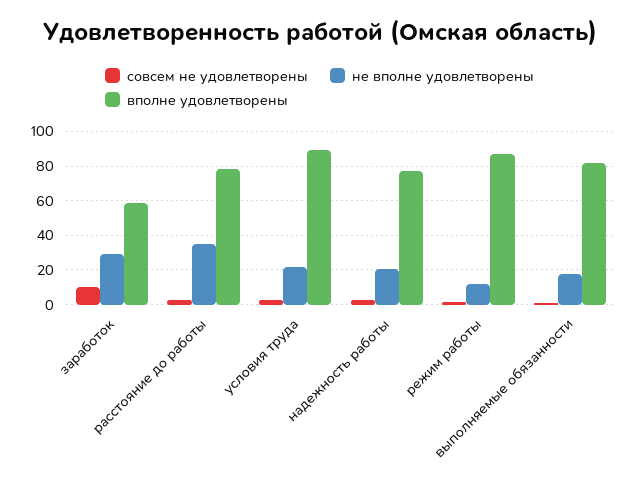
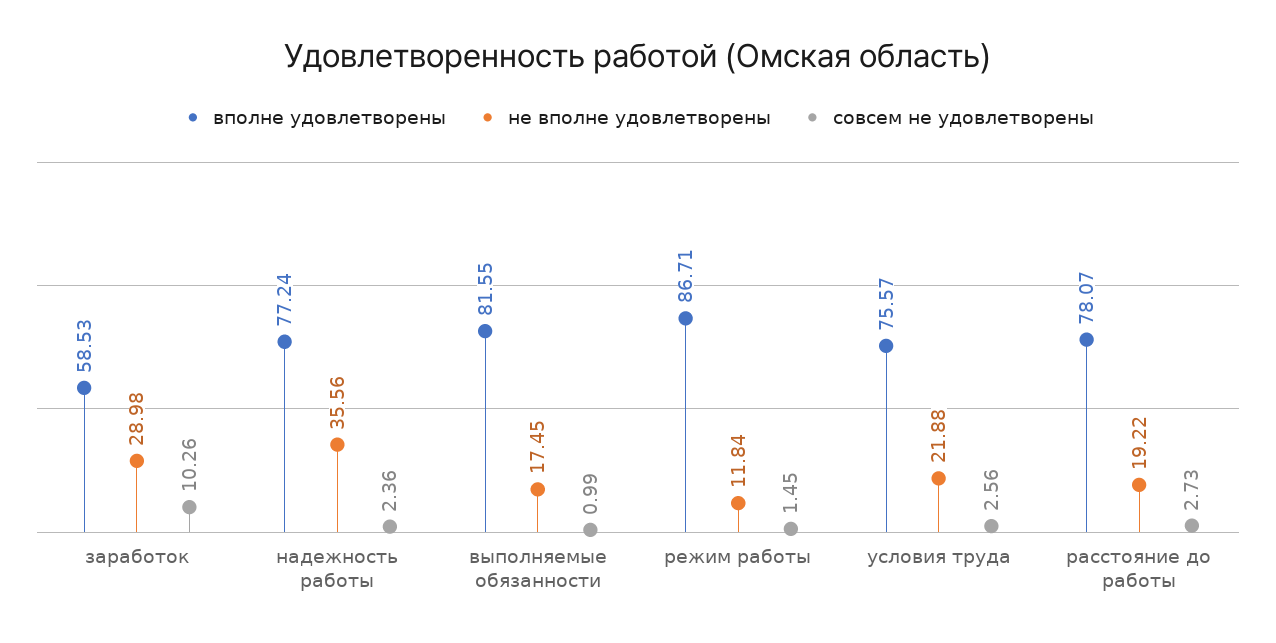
  {
    "совсем не удовлетворены": {
      "заработок": 10.26,
      "расстояние до работы": 2.73,
      "условия труда": 2.56,
      "надежность работы": 2.36,
      "режим работы": 1.45,
      "выполняемые обязанности": 0.99
    },
    "не вполне удовлетворены": {
      "заработок": 28.98,
-     "расстояние до работы": 35,
+     "расстояние до работы": 19.22,
      "условия труда": 21.88,
-     "надежность работы": 20,
+     "надежность работы": 35.56,
      "режим работы": 11.84,
      "выполняемые обязанности": 17.45
    },
    "вполне удовлетворены": {
      "заработок": 58.53,
      "расстояние до работы": 78.07,
-     "условия труда": 90,
+     "условия труда": 75.57,
      "надежность работы": 77.24,
      "режим работы": 86.71,
      "выполняемые обязанности": 81.55
    }
  }

